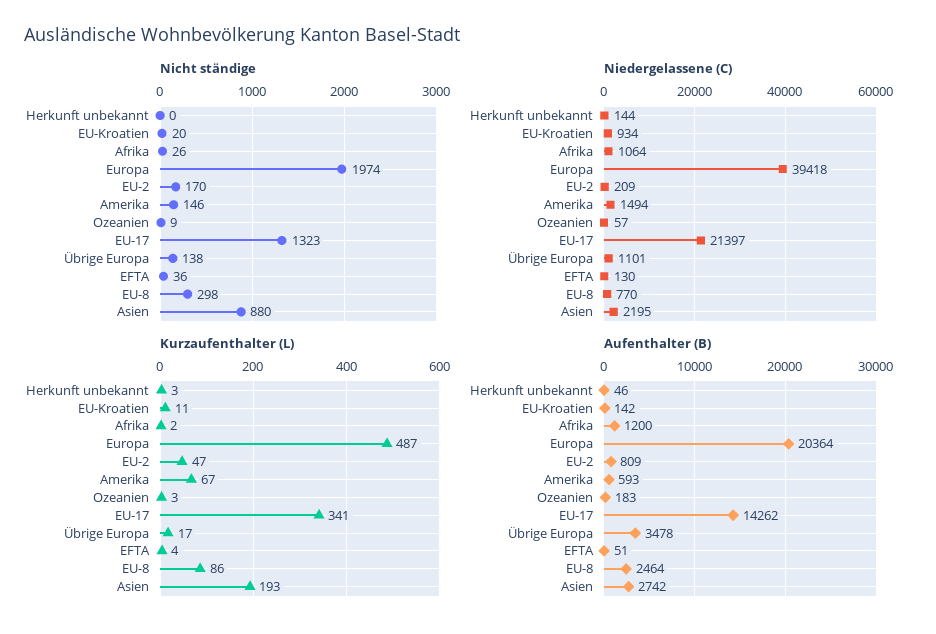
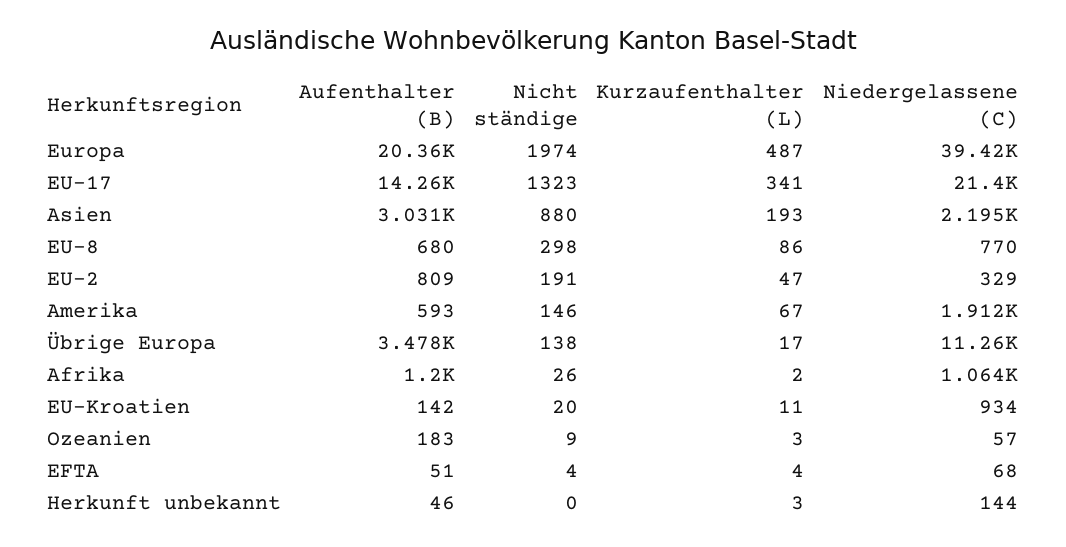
  {
    "Nicht ständige": {
      "Herkunft unbekannt": 0,
      "EU-Kroatien": 20,
      "Afrika": 26,
      "Europa": 1974,
-     "EU-2": 170,
+     "EU-2": 191,
      "Amerika": 146,
      "Ozeanien": 9,
      "EU-17": 1323,
      "Übrige Europa": 138,
-     "EFTA": 36,
+     "EFTA": 4,
      "EU-8": 298,
      "Asien": 880
    },
    "Niedergelassene (C)": {
      "Herkunft unbekannt": 144,
      "EU-Kroatien": 934,
      "Afrika": 1064,
      "Europa": 39418,
-     "EU-2": 209,
+     "EU-2": 329,
-     "Amerika": 1494,
+     "Amerika": 1912,
      "Ozeanien": 57,
      "EU-17": 21397,
-     "Übrige Europa": 1101,
+     "Übrige Europa": 11260,
-     "EFTA": 130,
+     "EFTA": 68,
      "EU-8": 770,
      "Asien": 2195
    },
    "Kurzaufenthalter (L)": {
      "Herkunft unbekannt": 3,
      "EU-Kroatien": 11,
      "Afrika": 2,
      "Europa": 487,
      "EU-2": 47,
      "Amerika": 67,
      "Ozeanien": 3,
      "EU-17": 341,
      "Übrige Europa": 17,
      "EFTA": 4,
      "EU-8": 86,
      "Asien": 193
    },
    "Aufenthalter (B)": {
      "Herkunft unbekannt": 46,
      "EU-Kroatien": 142,
      "Afrika": 1200,
      "Europa": 20364,
      "EU-2": 809,
      "Amerika": 593,
      "Ozeanien": 183,
      "EU-17": 14262,
      "Übrige Europa": 3478,
      "EFTA": 51,
-     "EU-8": 2464,
+     "EU-8": 680,
-     "Asien": 2742
+     "Asien": 3031
    }
  }

